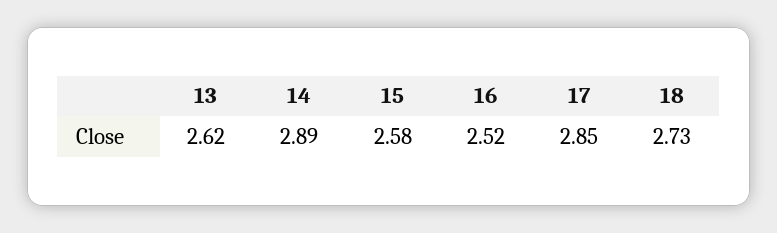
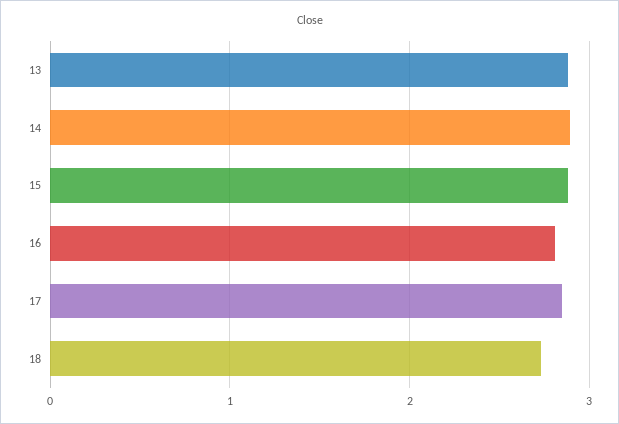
  {
-   "13": 2.62,
+   "13": 2.9,
    "14": 2.89,
-   "15": 2.58,
+   "15": 2.9,
-   "16": 2.52,
+   "16": 2.8,
    "17": 2.85,
    "18": 2.73
  }

